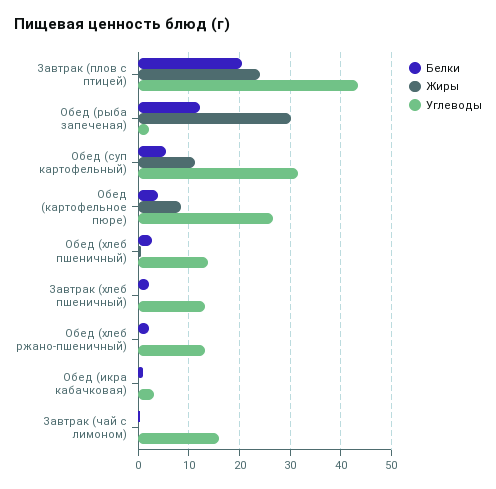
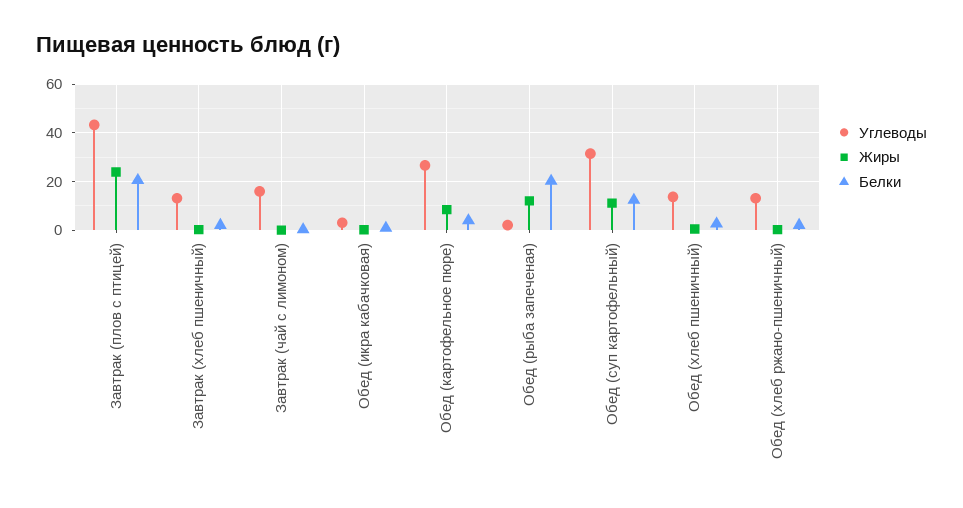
  {
    "Белки": {
      "Завтрак (плов с птицей)": 20,
-     "Обед (рыба запеченая)": 12,
+     "Обед (рыба запеченая)": 20,
-     "Обед (суп картофельный)": 6,
+     "Обед (суп картофельный)": 12.5,
      "Обед (картофельное пюре)": 4,
      "Обед (хлеб пшеничный)": 2,
      "Завтрак (хлеб пшеничный)": 2,
      "Обед (хлеб ржано-пшеничный)": 2,
      "Обед (икра кабачковая)": 0,
      "Завтрак (чай с лимоном)": 0
    },
    "Жиры": {
      "Завтрак (плов с птицей)": 24,
-     "Обед (рыба запеченая)": 30,
+     "Обед (рыба запеченая)": 12.5,
      "Обед (суп картофельный)": 12,
      "Обед (картофельное пюре)": 8,
      "Обед (хлеб пшеничный)": 0,
      "Завтрак (хлеб пшеничный)": 0,
      "Обед (хлеб ржано-пшеничный)": 0,
      "Обед (икра кабачковая)": 0,
      "Завтрак (чай с лимоном)": 0
    },
    "Углеводы": {
      "Завтрак (плов с птицей)": 44,
      "Обед (рыба запеченая)": 2,
      "Обед (суп картофельный)": 32,
      "Обед (картофельное пюре)": 26,
      "Обед (хлеб пшеничный)": 14,
      "Завтрак (хлеб пшеничный)": 14,
      "Обед (хлеб ржано-пшеничный)": 14,
      "Обед (икра кабачковая)": 4,
      "Завтрак (чай с лимоном)": 16
    }
  }

